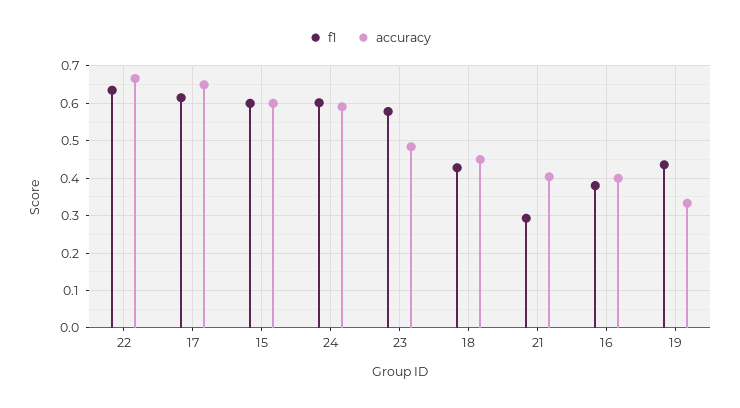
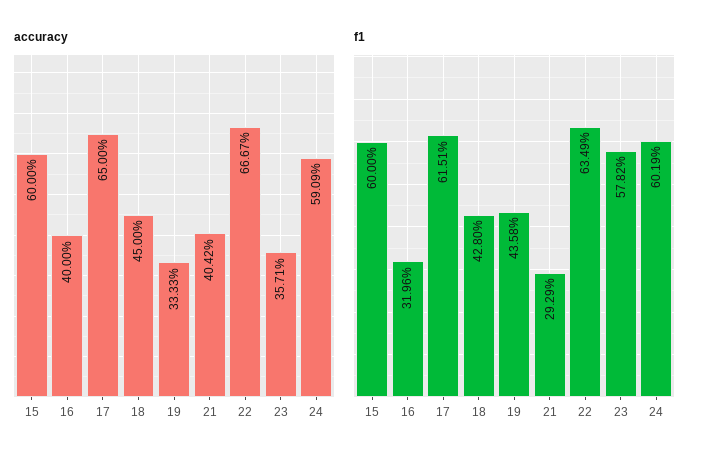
  {
    "f1": {
      "22": 0.6349,
      "17": 0.6151,
      "15": 0.6,
      "24": 0.6019,
      "23": 0.5782,
      "18": 0.428,
      "21": 0.2929,
-     "16": 0.38,
+     "16": 0.3196,
      "19": 0.4358
    },
    "accuracy": {
      "22": 0.6667,
      "17": 0.65,
      "15": 0.6,
      "24": 0.5909,
-     "23": 0.48,
+     "23": 0.3571,
      "18": 0.45,
      "21": 0.4042,
      "16": 0.4,
      "19": 0.3333
    }
  }

